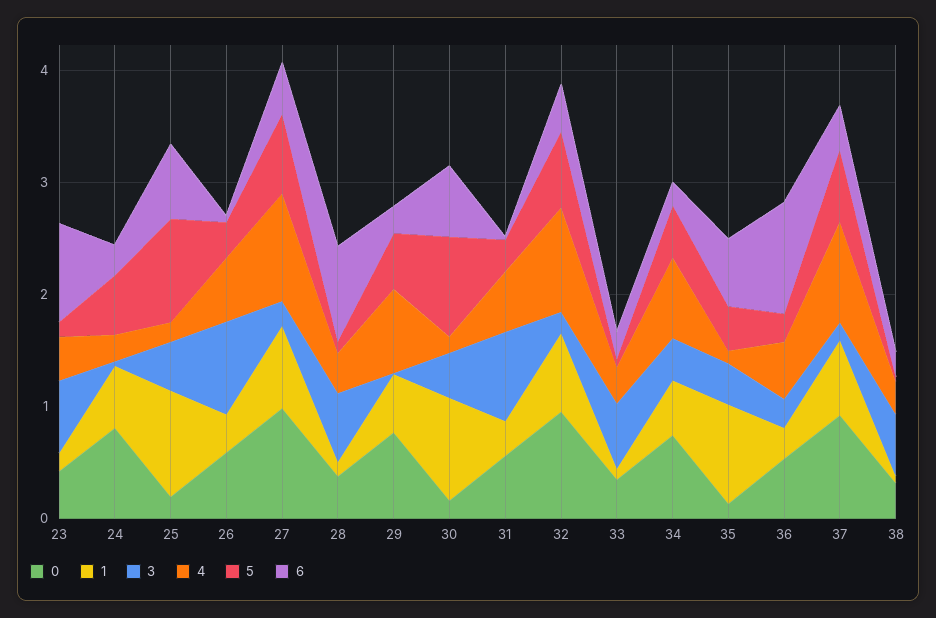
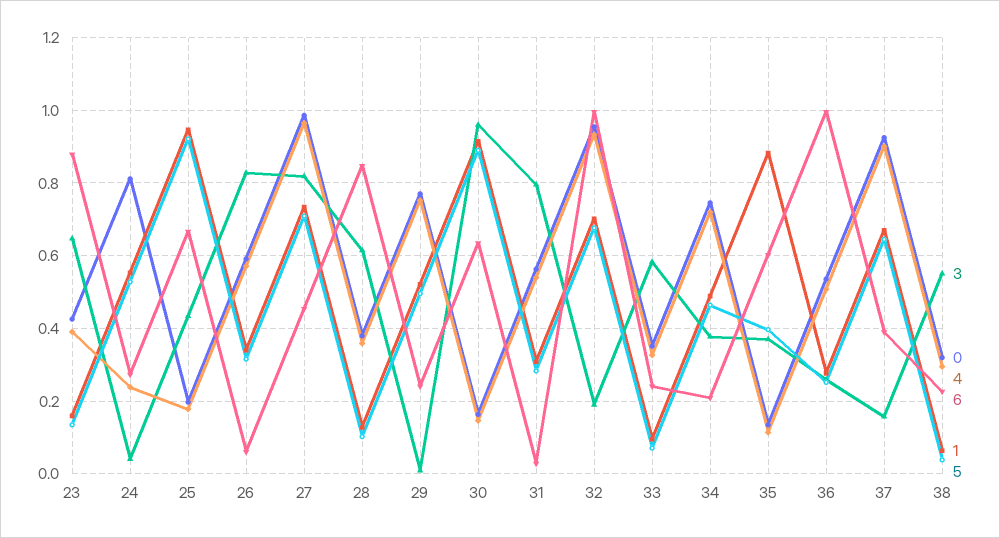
  {
    "0": {
      "23": 0.42,
      "24": 0.82,
      "25": 0.2,
      "26": 0.6,
      "27": 0.98,
      "28": 0.38,
      "29": 0.78,
      "30": 0.16,
      "31": 0.56,
      "32": 0.96,
      "33": 0.36,
      "34": 0.74,
      "35": 0.14,
      "36": 0.54,
      "37": 0.92,
      "38": 0.32
    },
    "1": {
      "23": 0.16,
      "24": 0.56,
      "25": 0.94,
      "26": 0.34,
      "27": 0.74,
      "28": 0.12,
      "29": 0.52,
      "30": 0.92,
      "31": 0.3,
      "32": 0.7,
      "33": 0.1,
      "34": 0.48,
      "35": 0.88,
      "36": 0.28,
      "37": 0.66,
      "38": 0.06
    },
    "3": {
      "23": 0.64,
      "24": 0.04,
      "25": 0.44,
      "26": 0.82,
-     "27": 0.2,
+     "27": 0.82,
      "28": 0.62,
      "29": 0,
-     "30": 0.4,
+     "30": 0.96,
      "31": 0.8,
      "32": 0.18,
      "33": 0.58,
      "34": 0.38,
      "35": 0.36,
      "36": 0.26,
      "37": 0.16,
      "38": 0.56
    },
    "4": {
      "23": 0.4,
      "24": 0.24,
      "25": 0.18,
      "26": 0.58,
      "27": 0.96,
      "28": 0.36,
      "29": 0.76,
      "30": 0.14,
      "31": 0.54,
      "32": 0.94,
      "33": 0.32,
      "34": 0.72,
      "35": 0.12,
      "36": 0.5,
      "37": 0.9,
      "38": 0.3
    },
    "5": {
      "23": 0.14,
      "24": 0.52,
      "25": 0.92,
      "26": 0.32,
      "27": 0.7,
      "28": 0.1,
      "29": 0.5,
      "30": 0.88,
      "31": 0.28,
      "32": 0.68,
      "33": 0.08,
      "34": 0.46,
      "35": 0.4,
      "36": 0.26,
      "37": 0.64,
      "38": 0.04
    },
    "6": {
      "23": 0.88,
      "24": 0.28,
      "25": 0.66,
      "26": 0.06,
      "27": 0.46,
      "28": 0.84,
      "29": 0.24,
      "30": 0.64,
      "31": 0.02,
-     "32": 0.4,
+     "32": 1,
      "33": 0.24,
      "34": 0.2,
      "35": 0.6,
      "36": 1,
      "37": 0.38,
      "38": 0.22
    }
  }

